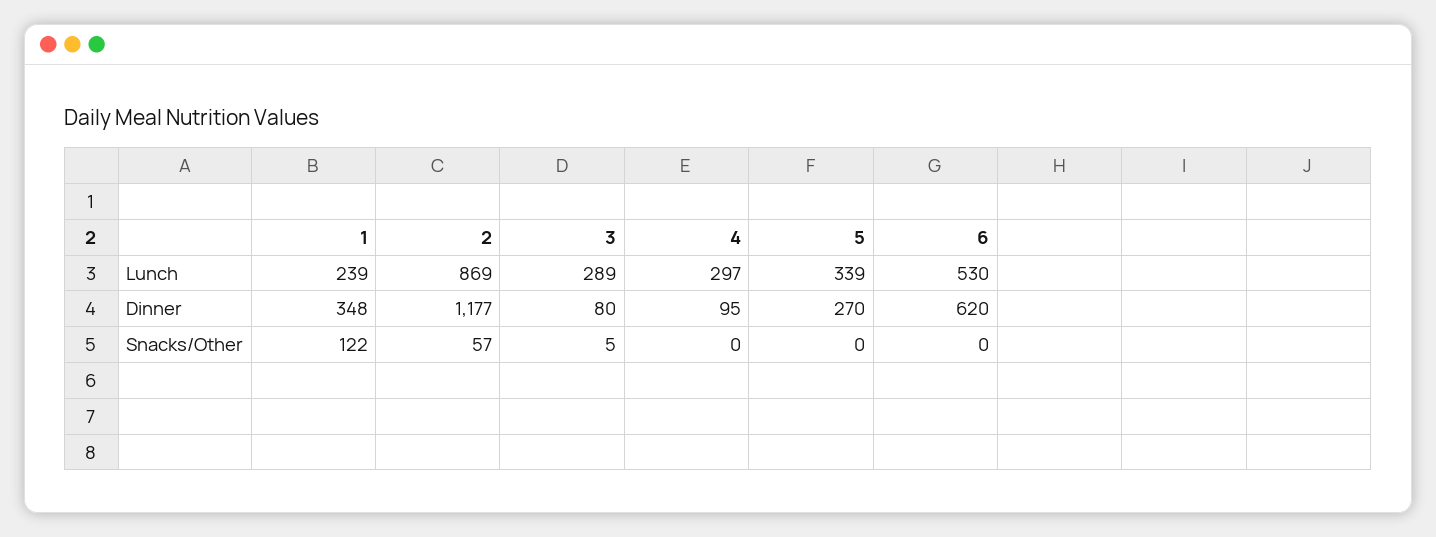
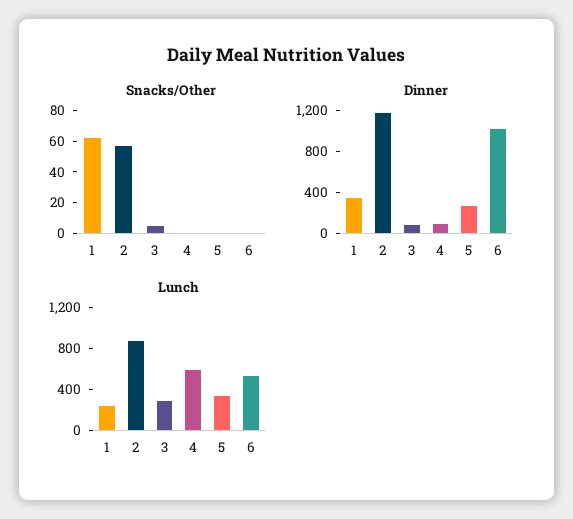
  {
    "Lunch": {
      "1": 239,
      "2": 869,
      "3": 289,
-     "4": 297,
+     "4": 600,
      "5": 339,
      "6": 530
    },
    "Dinner": {
      "1": 348,
      "2": 1177,
      "3": 80,
      "4": 95,
      "5": 270,
-     "6": 620
+     "6": 1000
    },
    "Snacks/Other": {
-     "1": 122,
+     "1": 60,
      "2": 57,
      "3": 5,
      "4": 0,
      "5": 0,
      "6": 0
    }
  }

